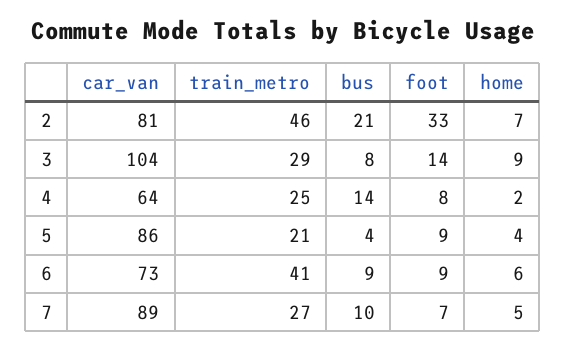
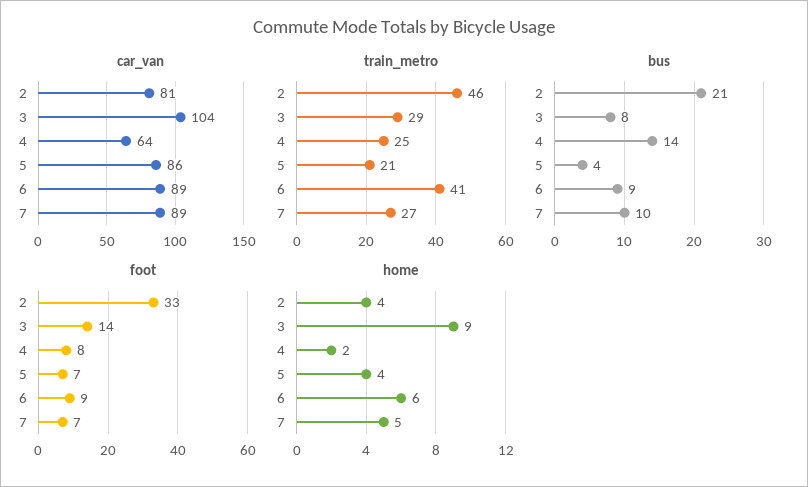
  {
    "car_van": {
      "2": 81,
      "3": 104,
      "4": 64,
      "5": 86,
-     "6": 73,
+     "6": 89,
      "7": 89
    },
    "train_metro": {
      "2": 46,
      "3": 29,
      "4": 25,
      "5": 21,
      "6": 41,
      "7": 27
    },
    "bus": {
      "2": 21,
      "3": 8,
      "4": 14,
      "5": 4,
      "6": 9,
      "7": 10
    },
    "foot": {
      "2": 33,
      "3": 14,
      "4": 8,
-     "5": 9,
+     "5": 7,
      "6": 9,
      "7": 7
    },
    "home": {
-     "2": 7,
+     "2": 4,
      "3": 9,
      "4": 2,
      "5": 4,
      "6": 6,
      "7": 5
    }
  }

